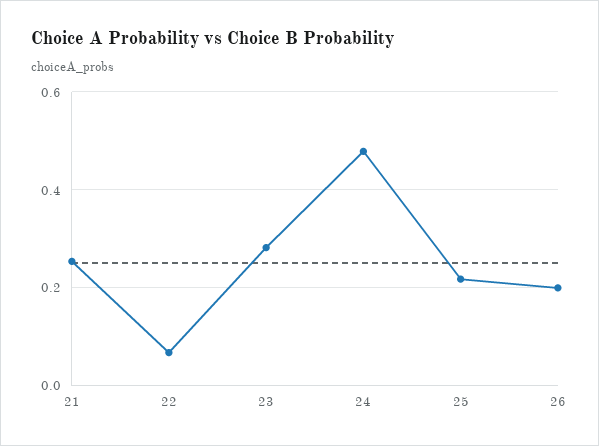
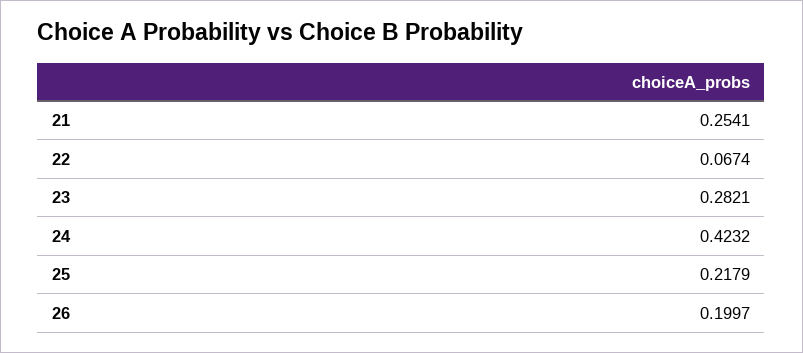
  {
    "21": 0.2541,
    "22": 0.0674,
    "23": 0.2821,
-   "24": 0.48,
+   "24": 0.4232,
    "25": 0.2179,
    "26": 0.1997
  }

